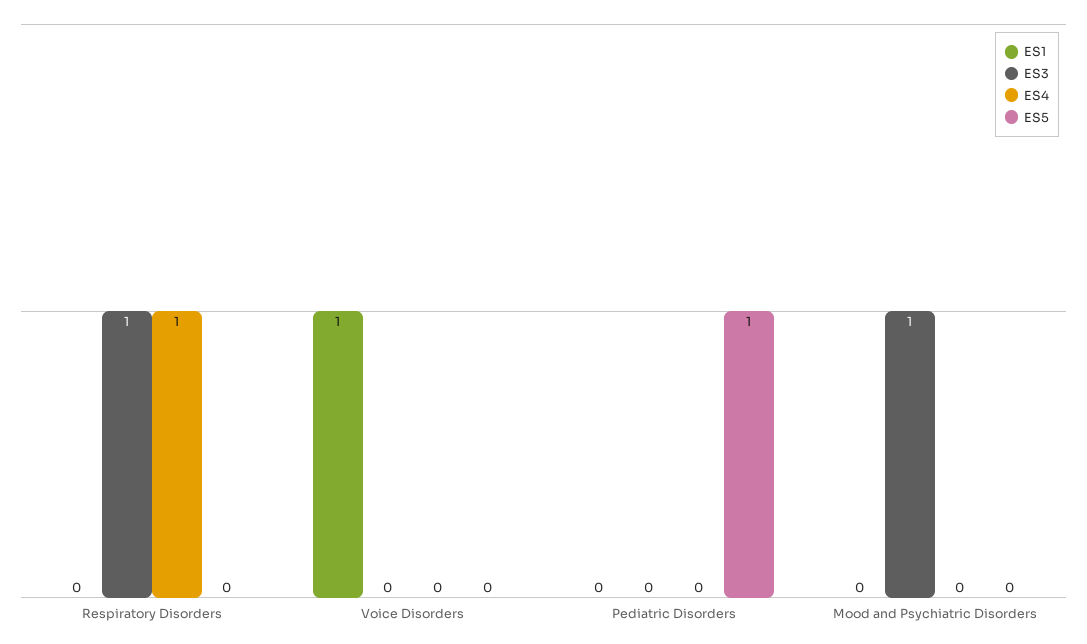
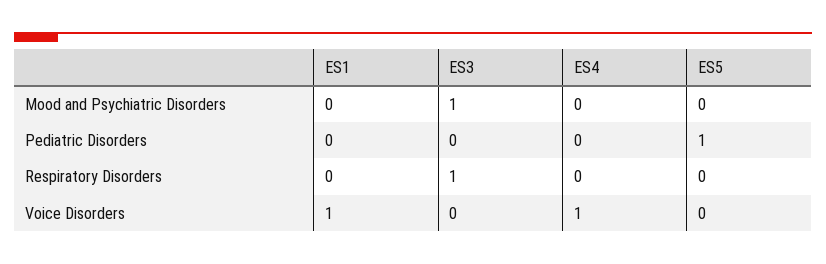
  {
    "ES1": {
      "Respiratory Disorders": 0,
      "Voice Disorders": 1,
      "Pediatric Disorders": 0,
      "Mood and Psychiatric Disorders": 0
    },
    "ES3": {
      "Respiratory Disorders": 1,
      "Voice Disorders": 0,
      "Pediatric Disorders": 0,
      "Mood and Psychiatric Disorders": 1
    },
    "ES4": {
-     "Respiratory Disorders": 1,
+     "Respiratory Disorders": 0,
-     "Voice Disorders": 0,
+     "Voice Disorders": 1,
      "Pediatric Disorders": 0,
      "Mood and Psychiatric Disorders": 0
    },
    "ES5": {
      "Respiratory Disorders": 0,
      "Voice Disorders": 0,
      "Pediatric Disorders": 1,
      "Mood and Psychiatric Disorders": 0
    }
  }

